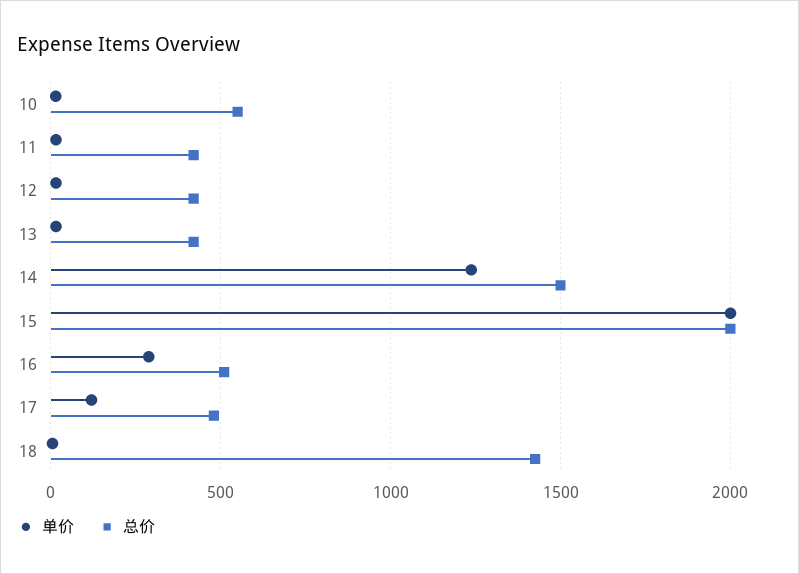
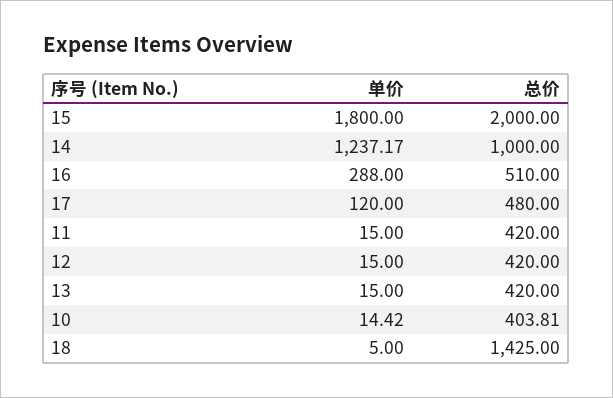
  {
    "单价": {
      "10": 14.42,
      "11": 15,
      "12": 15,
      "13": 15,
      "14": 1237.17,
-     "15": 2000,
+     "15": 1800,
      "16": 288,
      "17": 120,
      "18": 5
    },
    "总价": {
-     "10": 550,
+     "10": 403.81,
      "11": 420,
      "12": 420,
      "13": 420,
-     "14": 1500,
+     "14": 1000,
      "15": 2000,
      "16": 510,
      "17": 480,
      "18": 1425
    }
  }

